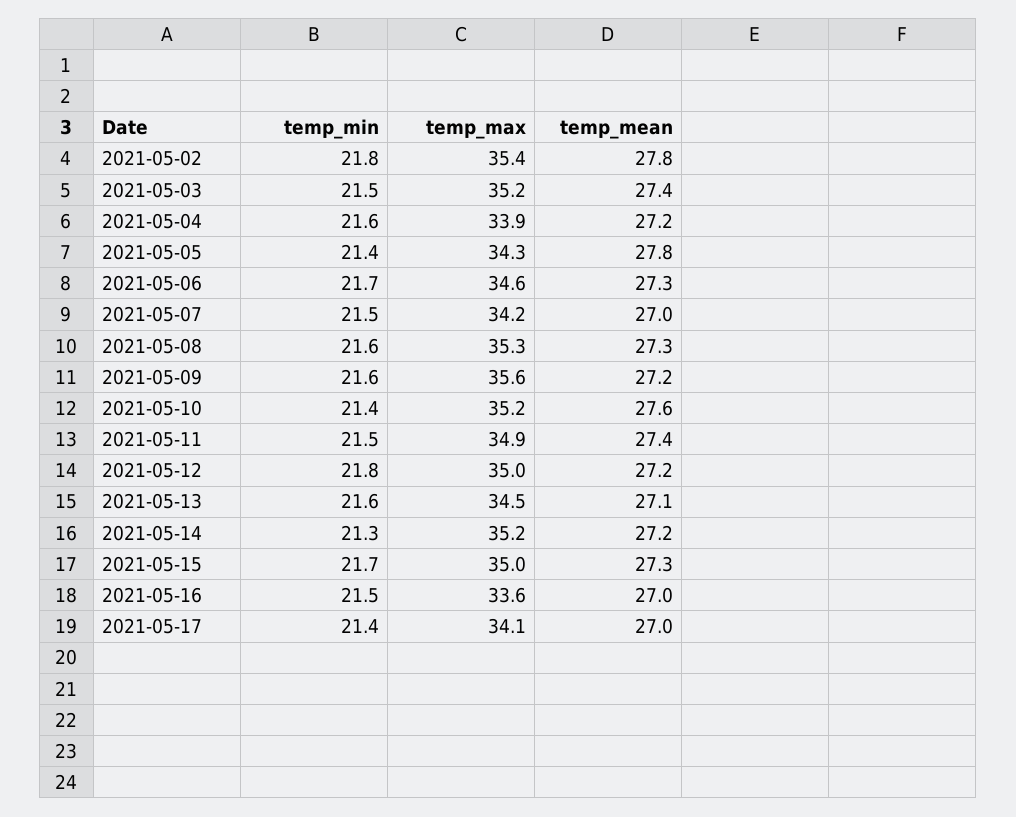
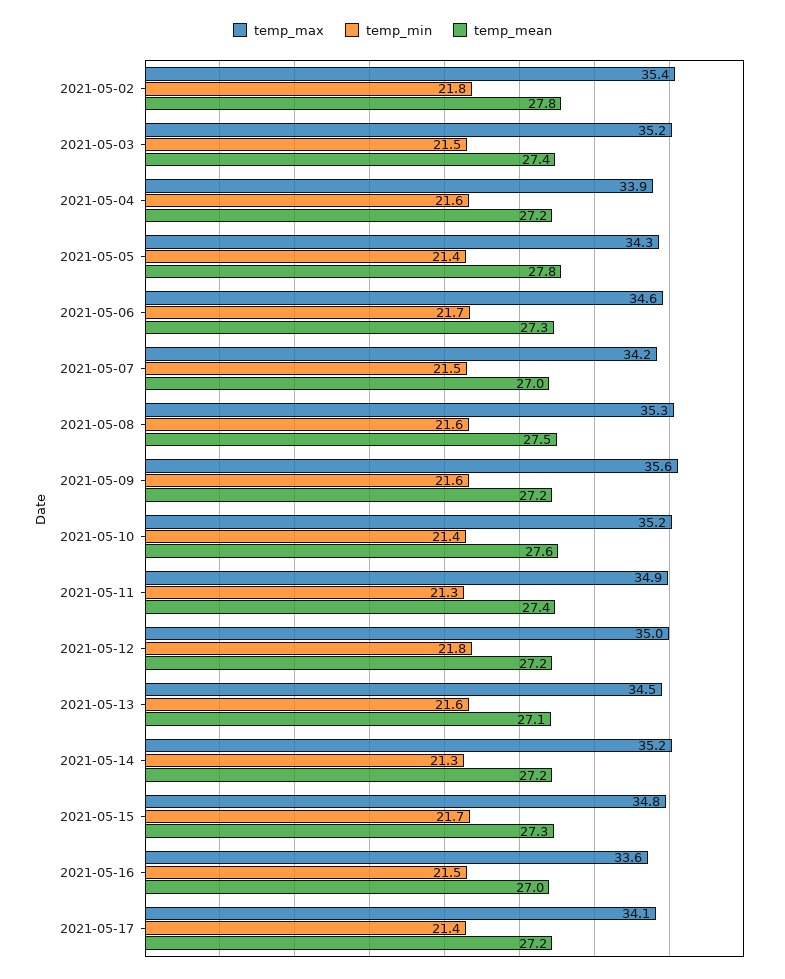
  {
    "temp_min": {
      "2021-05-02": 21.8,
      "2021-05-03": 21.5,
      "2021-05-04": 21.6,
      "2021-05-05": 21.4,
      "2021-05-06": 21.7,
      "2021-05-07": 21.5,
      "2021-05-08": 21.6,
      "2021-05-09": 21.6,
      "2021-05-10": 21.4,
-     "2021-05-11": 21.5,
+     "2021-05-11": 21.3,
      "2021-05-12": 21.8,
      "2021-05-13": 21.6,
      "2021-05-14": 21.3,
      "2021-05-15": 21.7,
      "2021-05-16": 21.5,
      "2021-05-17": 21.4
    },
    "temp_max": {
      "2021-05-02": 35.4,
      "2021-05-03": 35.2,
      "2021-05-04": 33.9,
      "2021-05-05": 34.3,
      "2021-05-06": 34.6,
      "2021-05-07": 34.2,
      "2021-05-08": 35.3,
      "2021-05-09": 35.6,
      "2021-05-10": 35.2,
      "2021-05-11": 34.9,
      "2021-05-12": 35,
      "2021-05-13": 34.5,
      "2021-05-14": 35.2,
-     "2021-05-15": 35,
+     "2021-05-15": 34.8,
      "2021-05-16": 33.6,
      "2021-05-17": 34.1
    },
    "temp_mean": {
      "2021-05-02": 27.8,
      "2021-05-03": 27.4,
      "2021-05-04": 27.2,
      "2021-05-05": 27.8,
      "2021-05-06": 27.3,
      "2021-05-07": 27,
-     "2021-05-08": 27.3,
+     "2021-05-08": 27.5,
      "2021-05-09": 27.2,
      "2021-05-10": 27.6,
      "2021-05-11": 27.4,
      "2021-05-12": 27.2,
      "2021-05-13": 27.1,
      "2021-05-14": 27.2,
      "2021-05-15": 27.3,
      "2021-05-16": 27,
-     "2021-05-17": 27
+     "2021-05-17": 27.2
    }
  }

